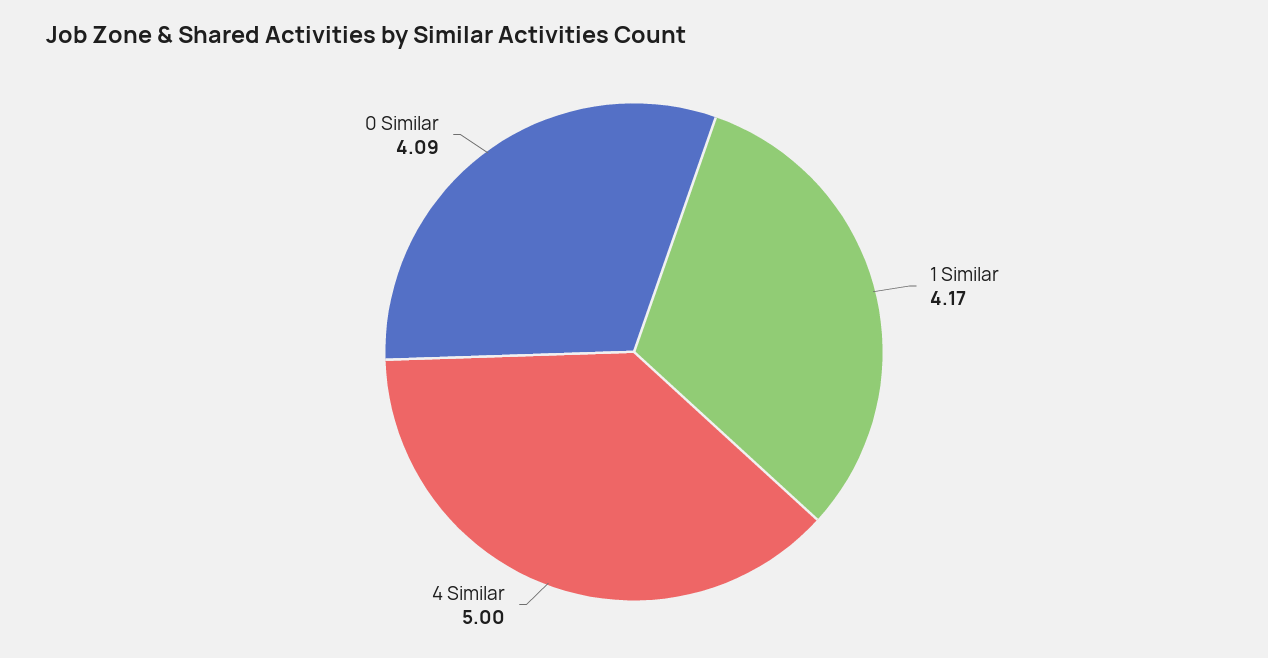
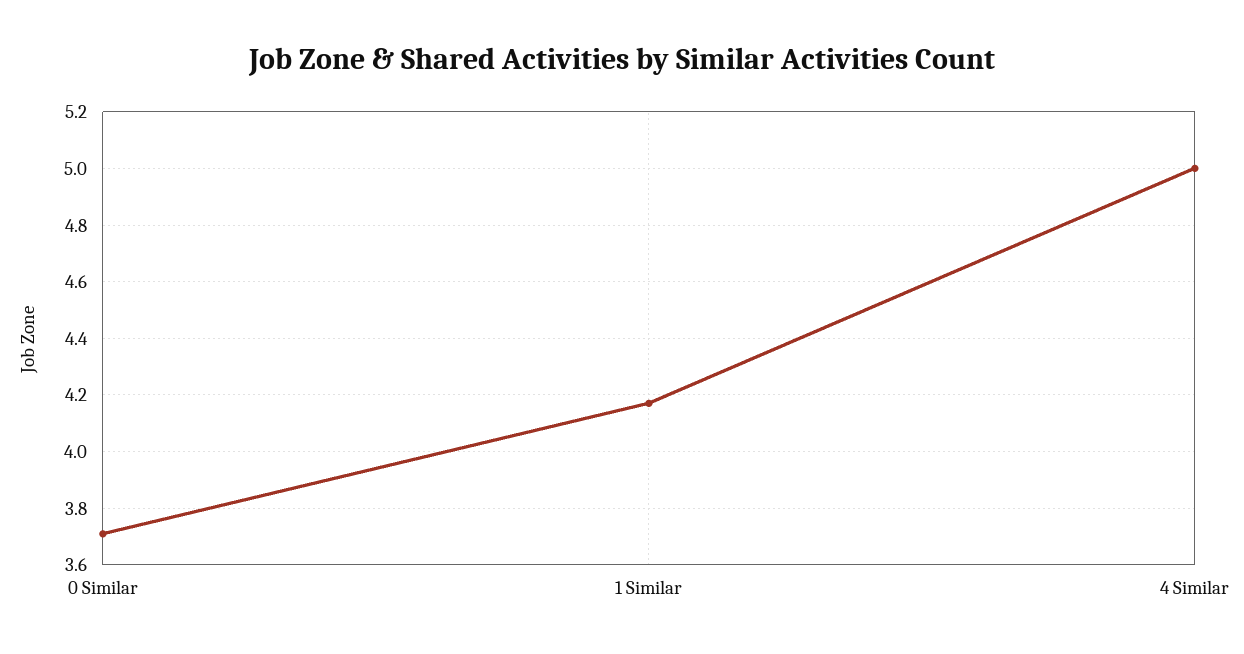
  {
    "1 Similar": 4.17,
    "4 Similar": 5,
-   "0 Similar": 4.09
+   "0 Similar": 3.7
  }

